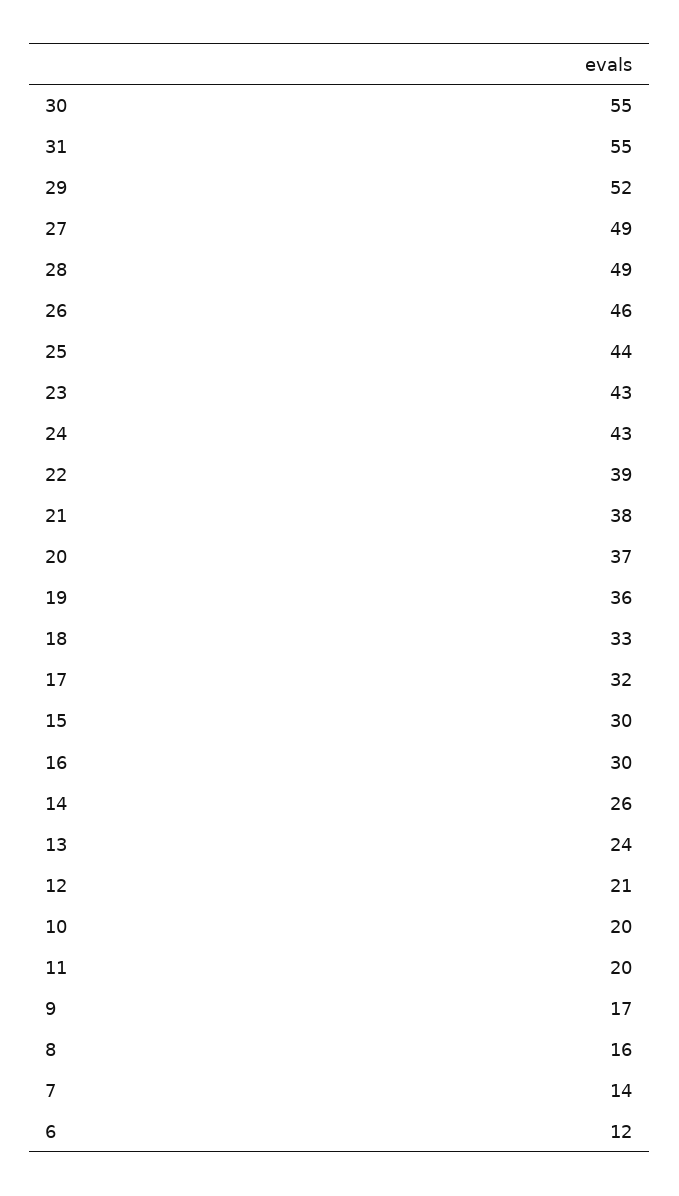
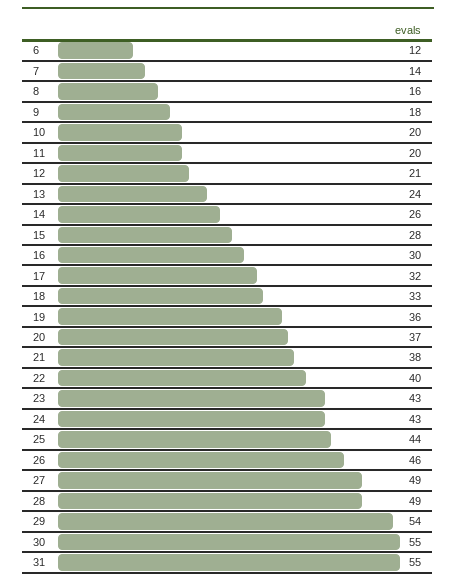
  {
    "30": 55,
    "31": 55,
-   "29": 52,
+   "29": 54,
    "27": 49,
    "28": 49,
    "26": 46,
    "25": 44,
    "23": 43,
    "24": 43,
-   "22": 39,
+   "22": 40,
    "21": 38,
    "20": 37,
    "19": 36,
    "18": 33,
    "17": 32,
-   "15": 30,
+   "15": 28,
    "16": 30,
    "14": 26,
    "13": 24,
    "12": 21,
    "10": 20,
    "11": 20,
-   "9": 17,
+   "9": 18,
    "8": 16,
    "7": 14,
    "6": 12
  }

